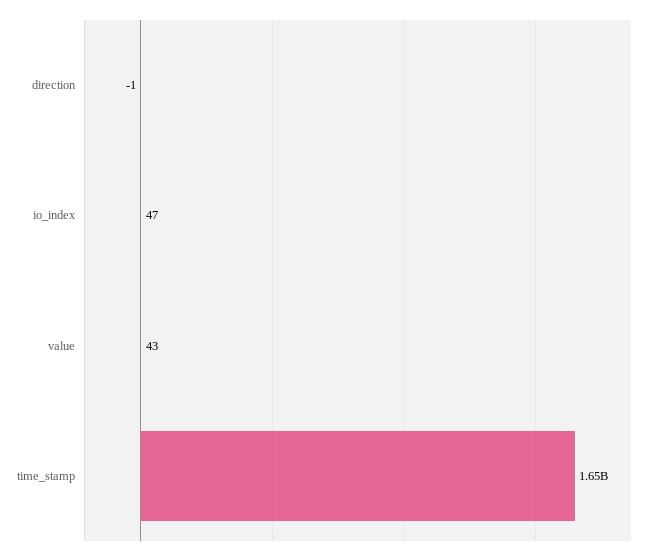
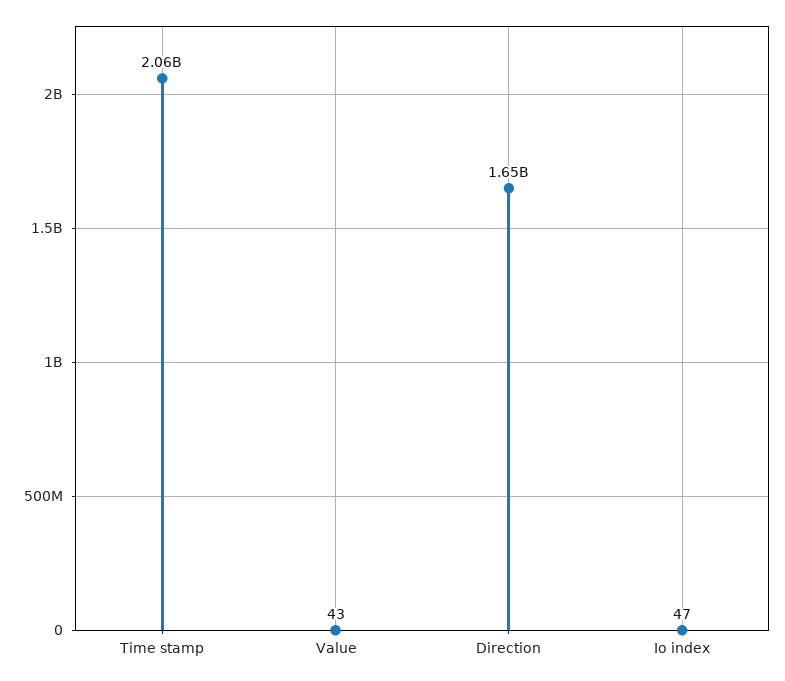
  {
-   "direction": -1,
+   "direction": 1650000000,
    "io_index": 47,
    "value": 43,
-   "time_stamp": 1650000000
+   "time_stamp": 2060000000
  }

